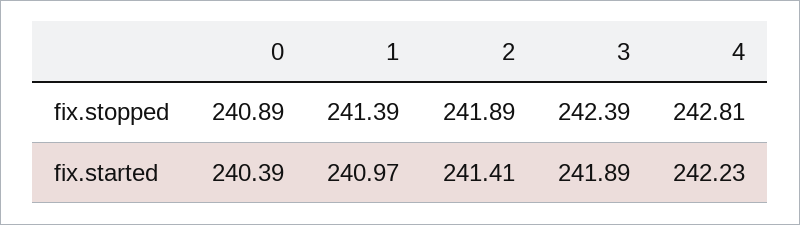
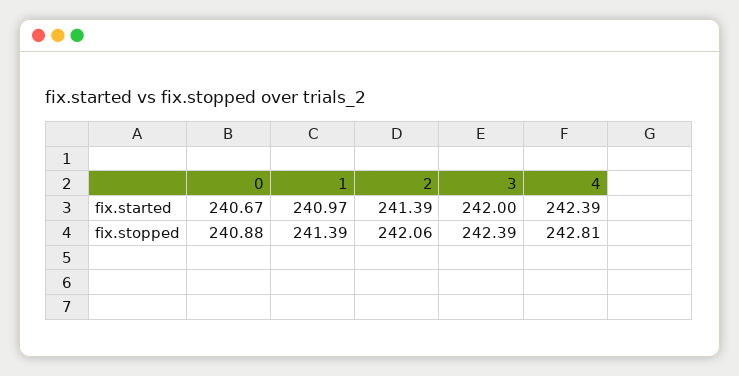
  {
    "0": {
-     "fix.stopped": 240.89,
+     "fix.stopped": 240.88,
-     "fix.started": 240.39
+     "fix.started": 240.67
    },
    "1": {
      "fix.stopped": 241.39,
      "fix.started": 240.97
    },
    "2": {
-     "fix.stopped": 241.89,
+     "fix.stopped": 242.06,
-     "fix.started": 241.41
+     "fix.started": 241.39
    },
    "3": {
      "fix.stopped": 242.39,
-     "fix.started": 241.89
+     "fix.started": 242
    },
    "4": {
      "fix.stopped": 242.81,
-     "fix.started": 242.23
+     "fix.started": 242.39
    }
  }

